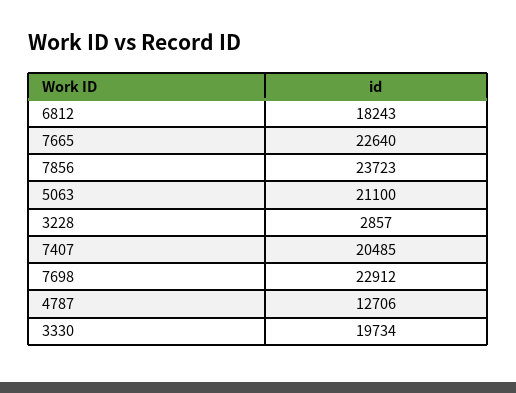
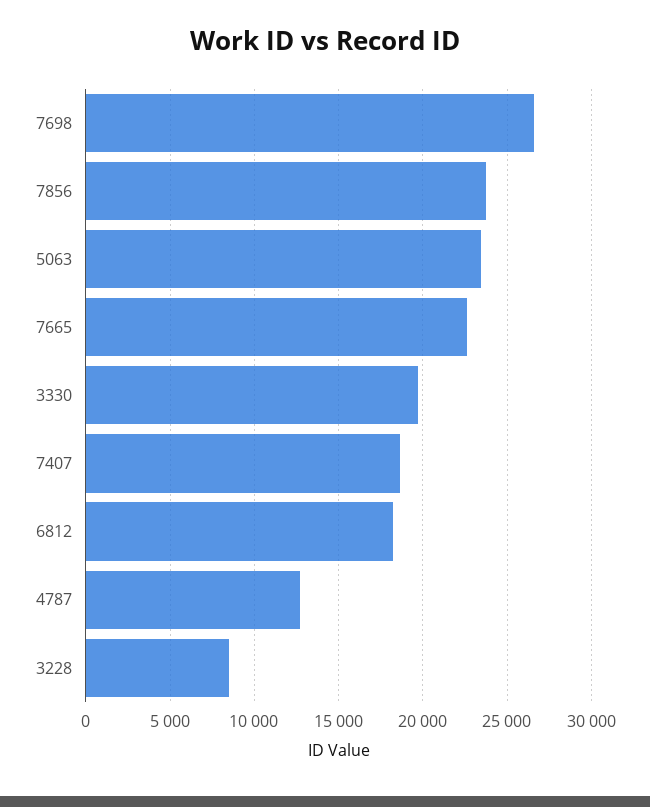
  {
    "6812": 18243,
    "7665": 22640,
    "7856": 23723,
-   "5063": 21100,
+   "5063": 23500,
-   "3228": 2857,
+   "3228": 8500,
-   "7407": 20485,
+   "7407": 18500,
-   "7698": 22912,
+   "7698": 26500,
    "4787": 12706,
    "3330": 19734
  }

